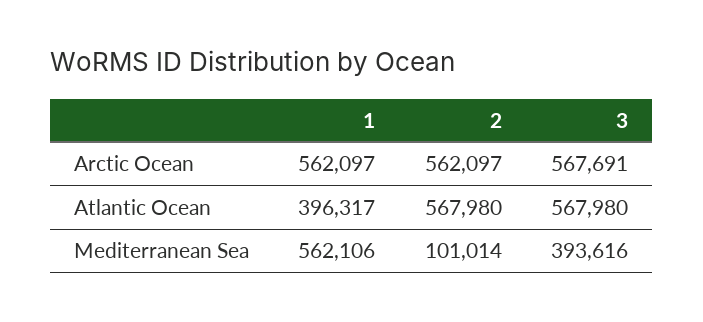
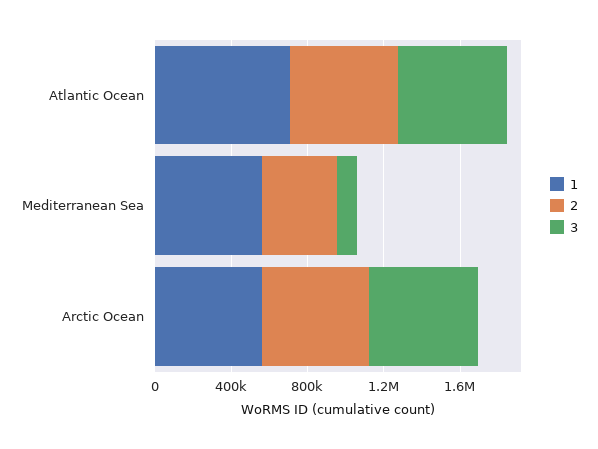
  {
    "1": {
      "Arctic Ocean": 562097,
-     "Atlantic Ocean": 396317,
+     "Atlantic Ocean": 700000,
      "Mediterranean Sea": 562106
    },
    "2": {
      "Arctic Ocean": 562097,
      "Atlantic Ocean": 567980,
-     "Mediterranean Sea": 101014
+     "Mediterranean Sea": 400000
    },
    "3": {
      "Arctic Ocean": 567691,
      "Atlantic Ocean": 567980,
-     "Mediterranean Sea": 393616
+     "Mediterranean Sea": 100000
    }
  }

